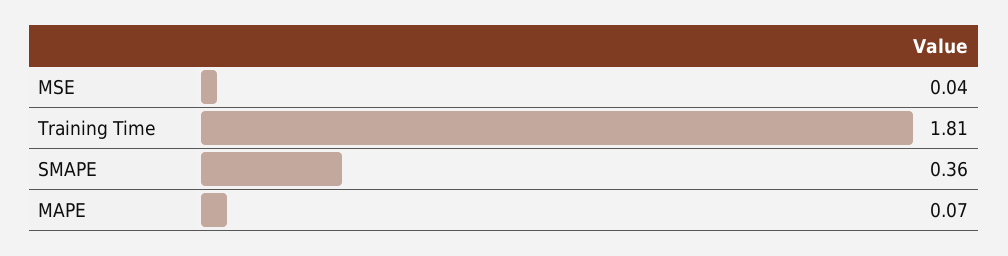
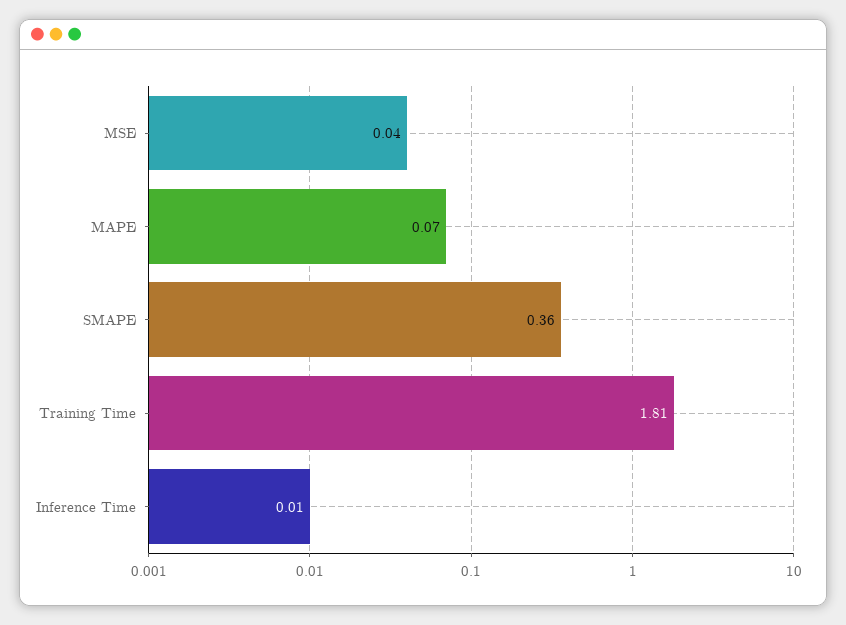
  {
    "MSE": 0.04,
    "Training Time": 1.81,
    "SMAPE": 0.36,
-   "MAPE": 0.07
+   "MAPE": 0.07,
+   "Inference Time": 0.01
  }

